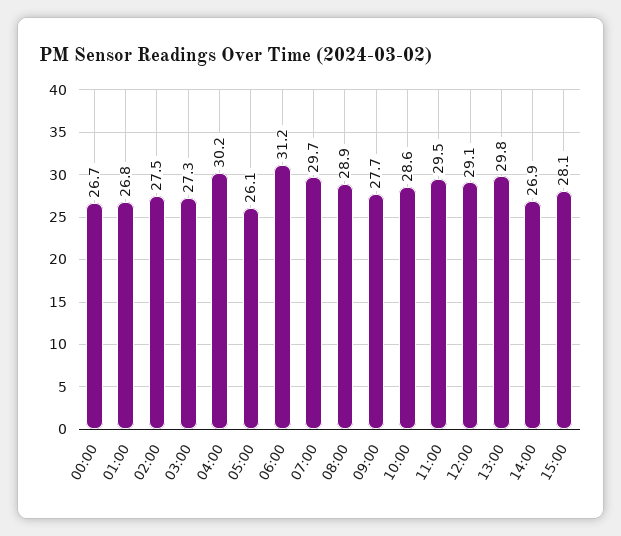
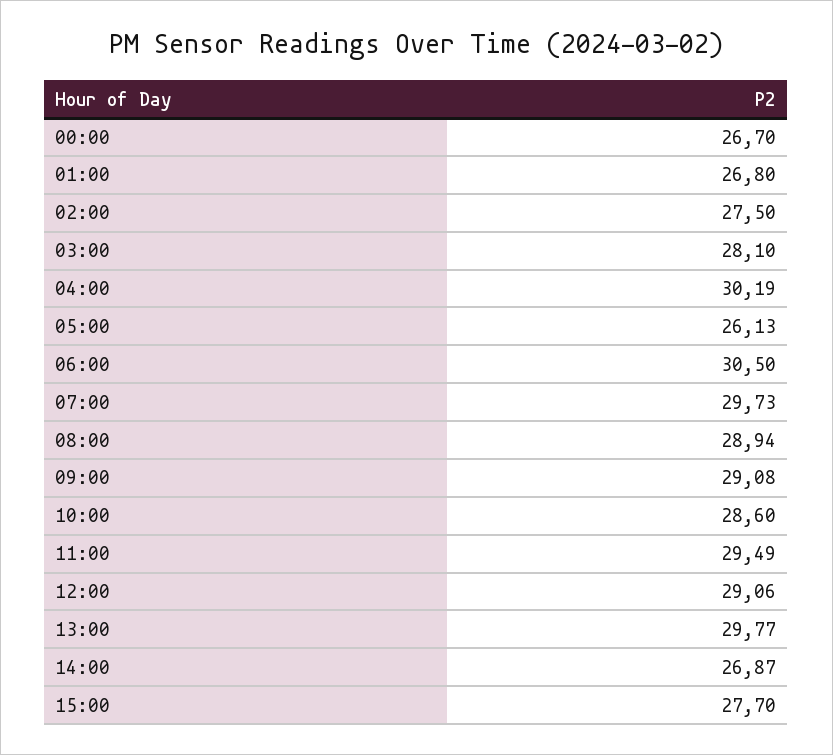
  {
    "00:00": 26.7,
    "01:00": 26.8,
    "02:00": 27.5,
-   "03:00": 27.3,
+   "03:00": 28.1,
    "04:00": 30.19,
    "05:00": 26.13,
-   "06:00": 31.2,
+   "06:00": 30.5,
    "07:00": 29.73,
    "08:00": 28.94,
-   "09:00": 27.7,
+   "09:00": 29.08,
    "10:00": 28.6,
    "11:00": 29.49,
    "12:00": 29.06,
    "13:00": 29.77,
    "14:00": 26.87,
-   "15:00": 28.1
+   "15:00": 27.7
  }

